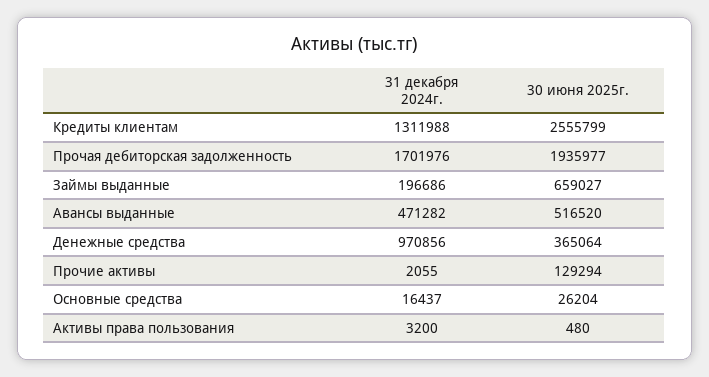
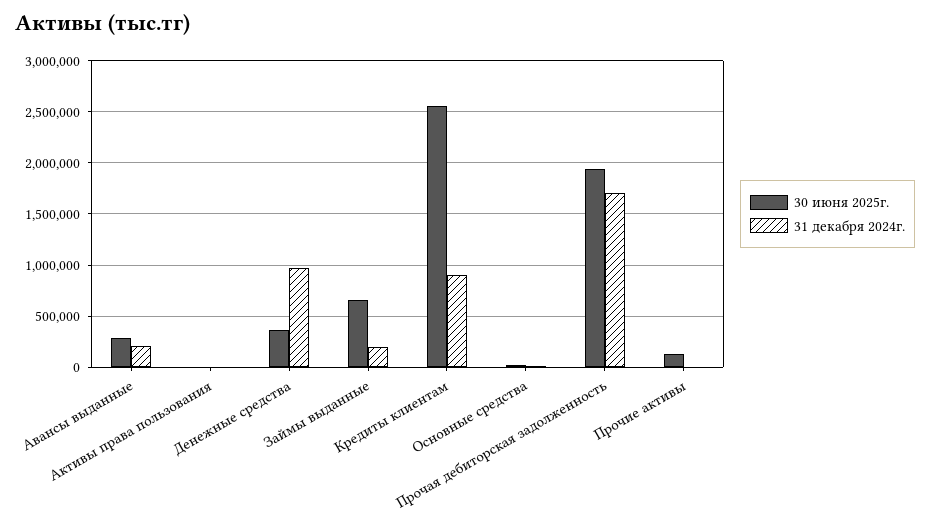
  {
    "31 декабря 2024г.": {
-     "Кредиты клиентам": 1311988,
+     "Кредиты клиентам": 900000,
      "Прочая дебиторская задолженность": 1701976,
      "Займы выданные": 196686,
-     "Авансы выданные": 471282,
+     "Авансы выданные": 200000,
      "Денежные средства": 970856,
      "Прочие активы": 2055,
      "Основные средства": 16437,
      "Активы права пользования": 3200
    },
    "30 июня 2025г.": {
      "Кредиты клиентам": 2555799,
      "Прочая дебиторская задолженность": 1935977,
      "Займы выданные": 659027,
-     "Авансы выданные": 516520,
+     "Авансы выданные": 300000,
      "Денежные средства": 365064,
      "Прочие активы": 129294,
      "Основные средства": 26204,
      "Активы права пользования": 480
    }
  }

